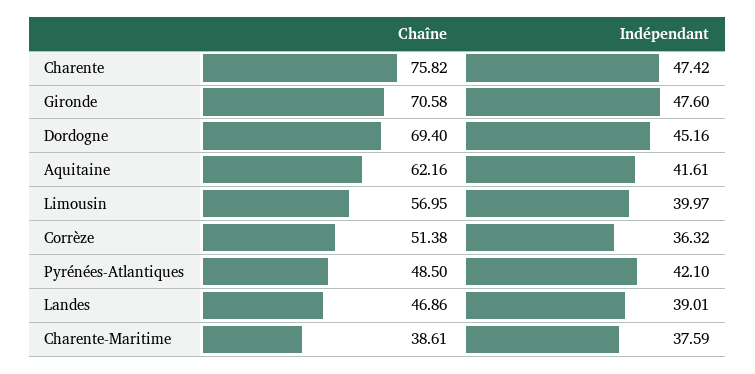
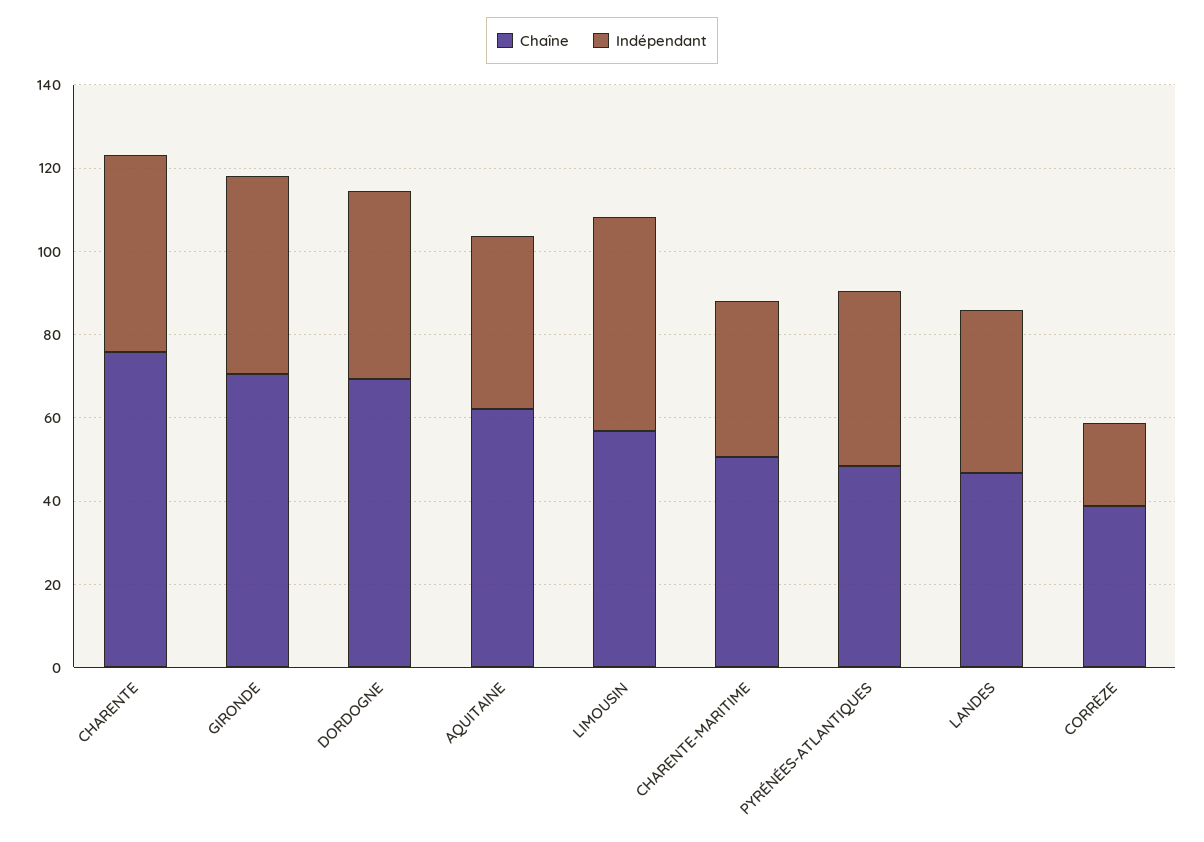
  {
    "Chaîne": {
      "Charente": 75.82,
      "Gironde": 70.58,
      "Dordogne": 69.4,
      "Aquitaine": 62.16,
      "Limousin": 56.95,
-     "Corrèze": 51.38,
+     "Corrèze": 40,
      "Pyrénées-Atlantiques": 48.5,
      "Landes": 46.86,
-     "Charente-Maritime": 38.61
+     "Charente-Maritime": 50
    },
    "Indépendant": {
      "Charente": 47.42,
      "Gironde": 47.6,
      "Dordogne": 45.16,
      "Aquitaine": 41.61,
-     "Limousin": 39.97,
+     "Limousin": 50,
-     "Corrèze": 36.32,
+     "Corrèze": 20,
      "Pyrénées-Atlantiques": 42.1,
      "Landes": 39.01,
      "Charente-Maritime": 37.59
    }
  }

